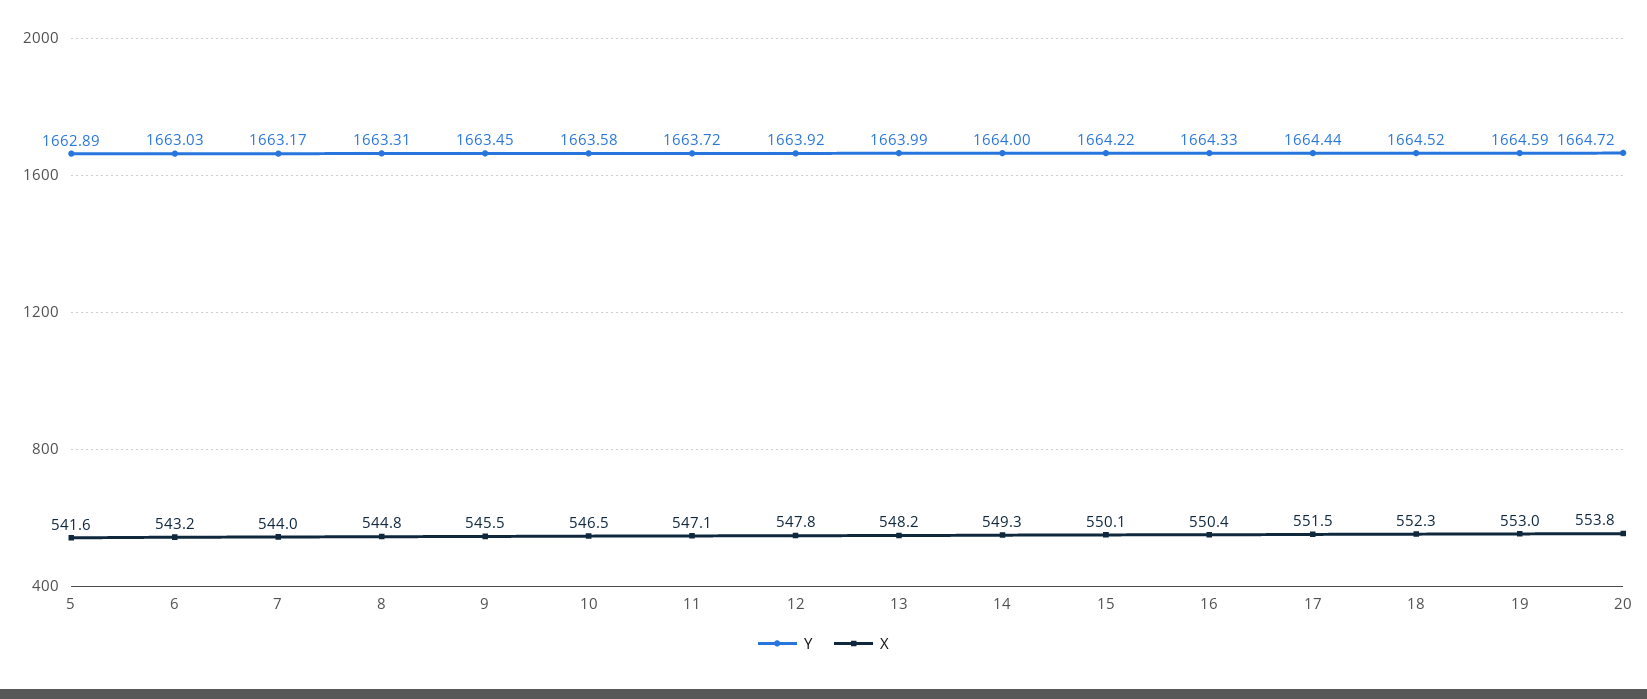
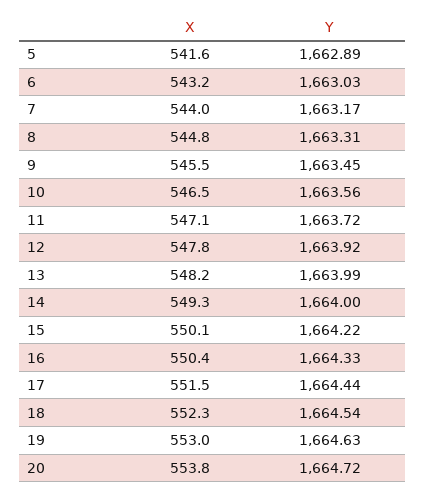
  {
    "Y": {
      "5": 1662.89,
      "6": 1663.03,
      "7": 1663.17,
      "8": 1663.31,
      "9": 1663.45,
-     "10": 1663.58,
+     "10": 1663.56,
      "11": 1663.72,
      "12": 1663.92,
      "13": 1663.99,
      "14": 1664,
      "15": 1664.22,
      "16": 1664.33,
      "17": 1664.44,
-     "18": 1664.52,
+     "18": 1664.54,
-     "19": 1664.59,
+     "19": 1664.63,
      "20": 1664.72
    },
    "X": {
      "5": 541.6,
      "6": 543.2,
      "7": 544,
      "8": 544.8,
      "9": 545.5,
      "10": 546.5,
      "11": 547.1,
      "12": 547.8,
      "13": 548.2,
      "14": 549.3,
      "15": 550.1,
      "16": 550.4,
      "17": 551.5,
      "18": 552.3,
      "19": 553,
      "20": 553.8
    }
  }

